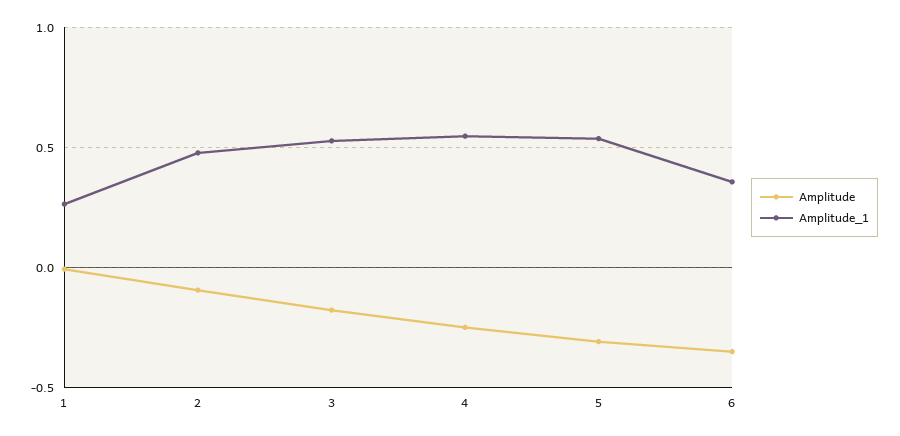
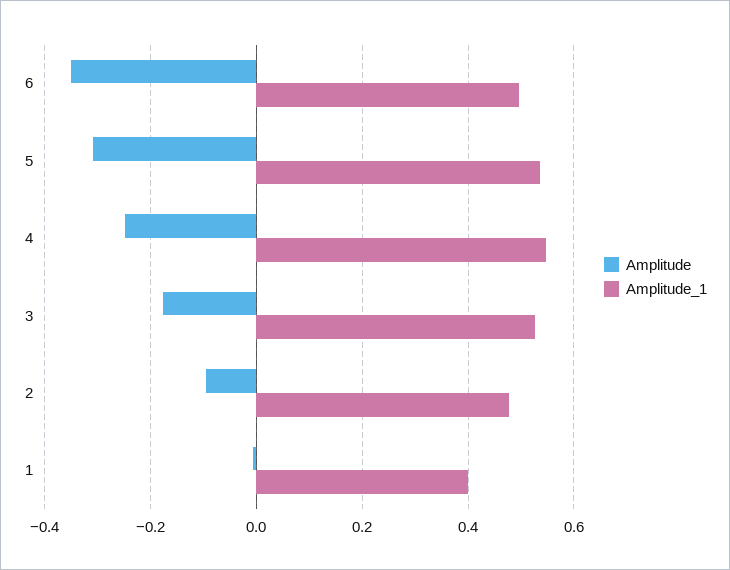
  {
    "Amplitude": {
      "1": 0,
      "2": -0.1,
      "3": -0.18,
      "4": -0.24,
      "5": -0.3,
      "6": -0.36
    },
    "Amplitude_1": {
-     "1": 0.25,
+     "1": 0.4,
      "2": 0.48,
      "3": 0.52,
      "4": 0.54,
      "5": 0.54,
-     "6": 0.35
+     "6": 0.5
    }
  }

